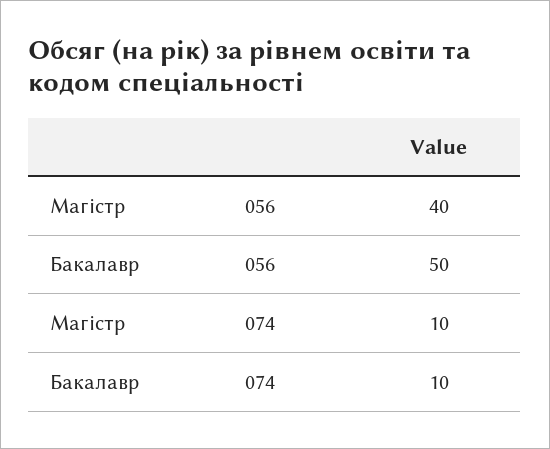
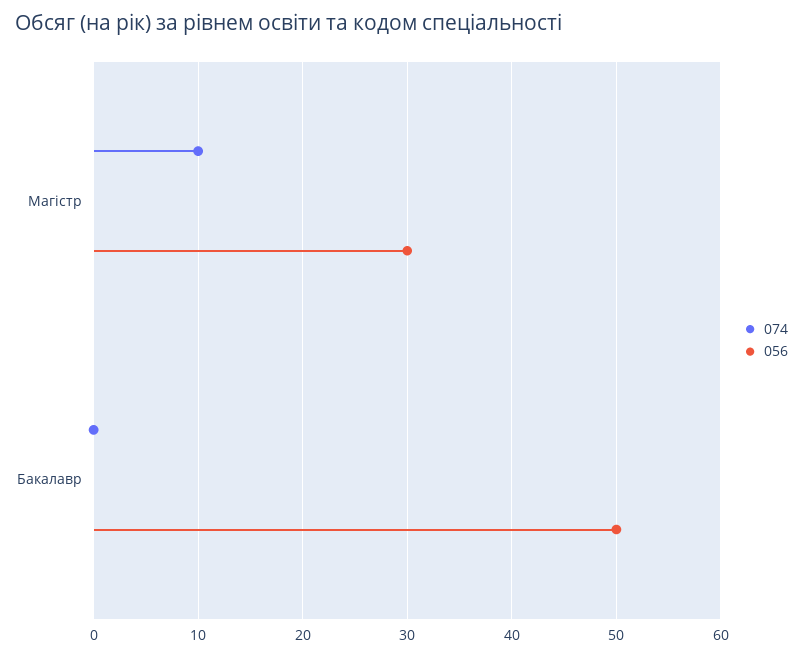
  {
    "056": {
-     "Магістр": 40,
+     "Магістр": 30,
      "Бакалавр": 50
    },
    "074": {
      "Магістр": 10,
-     "Бакалавр": 10
+     "Бакалавр": 0
    }
  }

